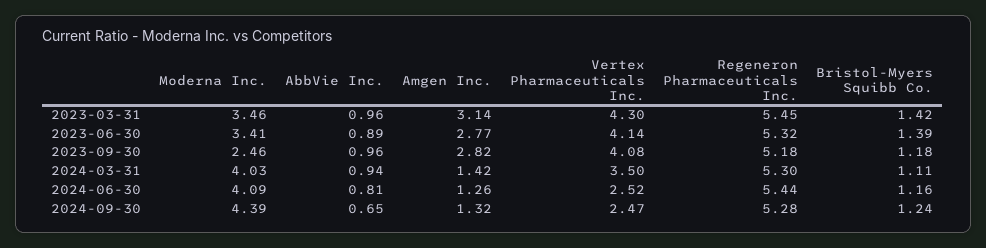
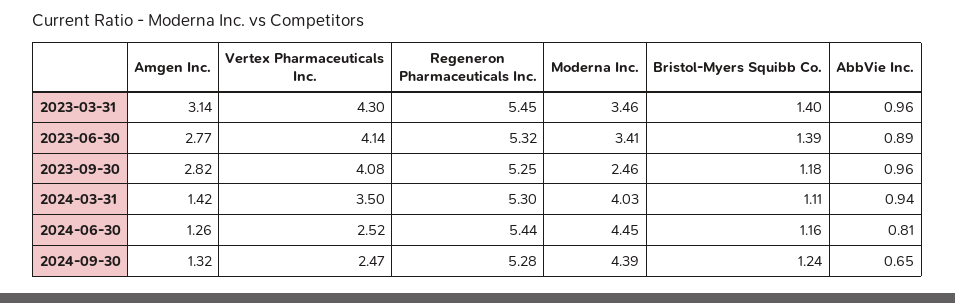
  {
    "Moderna Inc.": {
      "2023-03-31": 3.46,
      "2023-06-30": 3.41,
      "2023-09-30": 2.46,
      "2024-03-31": 4.03,
-     "2024-06-30": 4.09,
+     "2024-06-30": 4.45,
      "2024-09-30": 4.39
    },
    "AbbVie Inc.": {
      "2023-03-31": 0.96,
      "2023-06-30": 0.89,
      "2023-09-30": 0.96,
      "2024-03-31": 0.94,
      "2024-06-30": 0.81,
      "2024-09-30": 0.65
    },
    "Amgen Inc.": {
      "2023-03-31": 3.14,
      "2023-06-30": 2.77,
      "2023-09-30": 2.82,
      "2024-03-31": 1.42,
      "2024-06-30": 1.26,
      "2024-09-30": 1.32
    },
    "Vertex Pharmaceuticals Inc.": {
      "2023-03-31": 4.3,
      "2023-06-30": 4.14,
      "2023-09-30": 4.08,
      "2024-03-31": 3.5,
      "2024-06-30": 2.52,
      "2024-09-30": 2.47
    },
    "Regeneron Pharmaceuticals Inc.": {
      "2023-03-31": 5.45,
      "2023-06-30": 5.32,
-     "2023-09-30": 5.18,
+     "2023-09-30": 5.25,
      "2024-03-31": 5.3,
      "2024-06-30": 5.44,
      "2024-09-30": 5.28
    },
    "Bristol-Myers Squibb Co.": {
-     "2023-03-31": 1.42,
+     "2023-03-31": 1.4,
      "2023-06-30": 1.39,
      "2023-09-30": 1.18,
      "2024-03-31": 1.11,
      "2024-06-30": 1.16,
      "2024-09-30": 1.24
    }
  }

